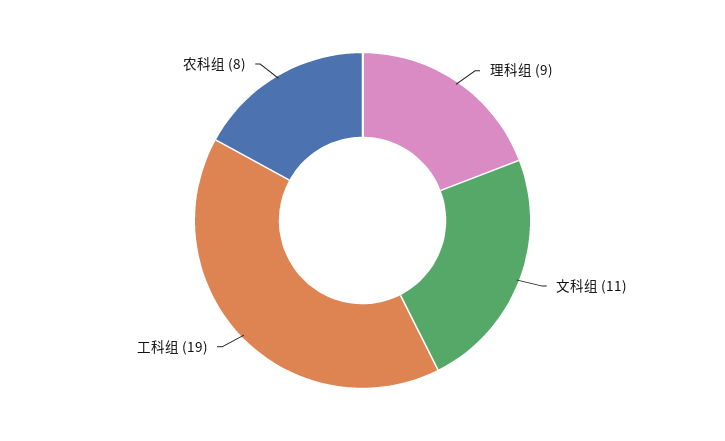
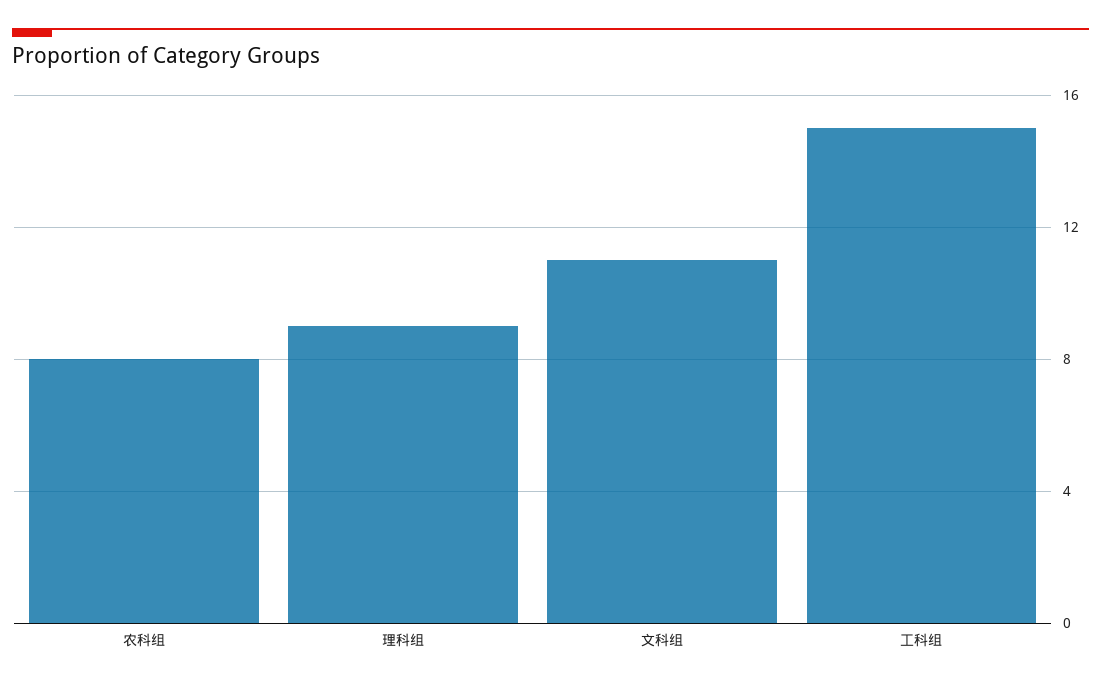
  {
    "理科组": 9,
    "文科组": 11,
-   "工科组": 19,
+   "工科组": 15,
    "农科组": 8
  }

